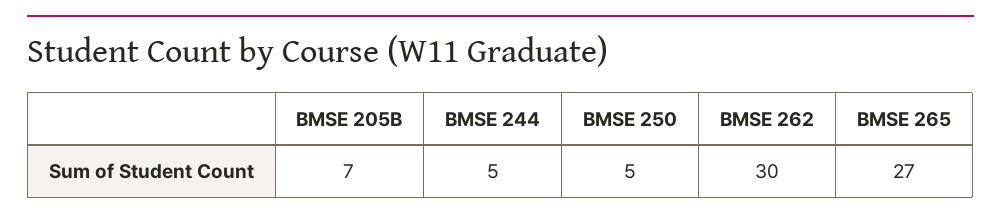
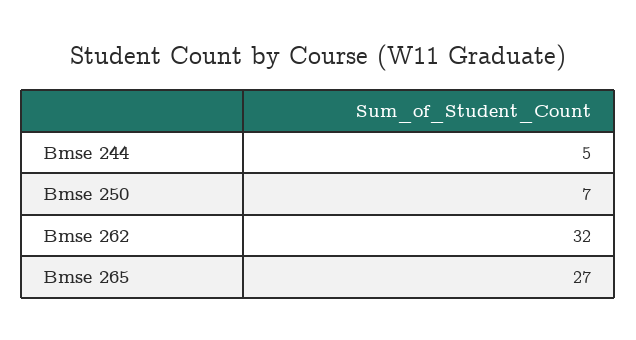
  {
-   "BMSE 205B": 7,
    "BMSE 244": 5,
-   "BMSE 250": 5,
+   "BMSE 250": 7,
-   "BMSE 262": 30,
+   "BMSE 262": 32,
    "BMSE 265": 27
  }

